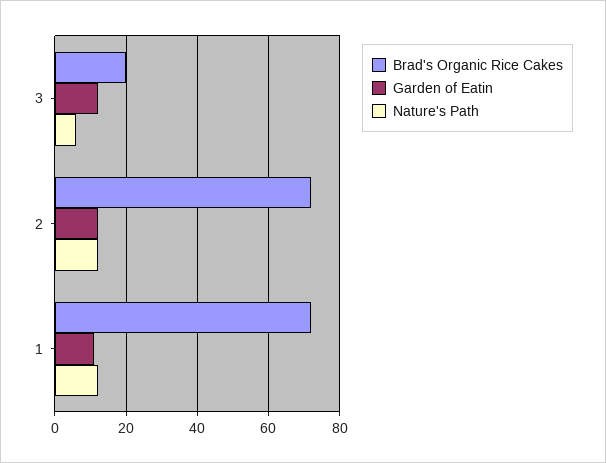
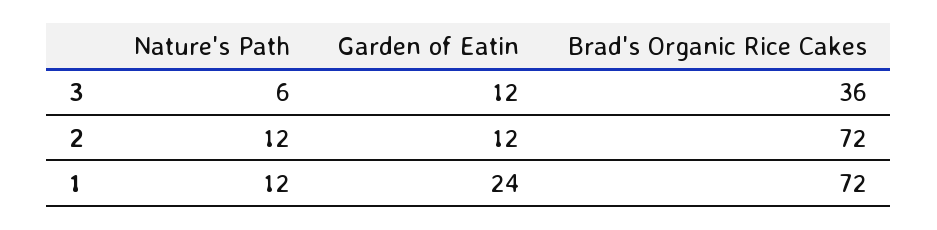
  {
    "Brad's Organic Rice Cakes": {
-     "3": 20,
+     "3": 36,
      "2": 72,
      "1": 72
    },
    "Garden of Eatin": {
      "3": 12,
      "2": 12,
-     "1": 10
+     "1": 24
    },
    "Nature's Path": {
      "3": 6,
      "2": 12,
      "1": 12
    }
  }

